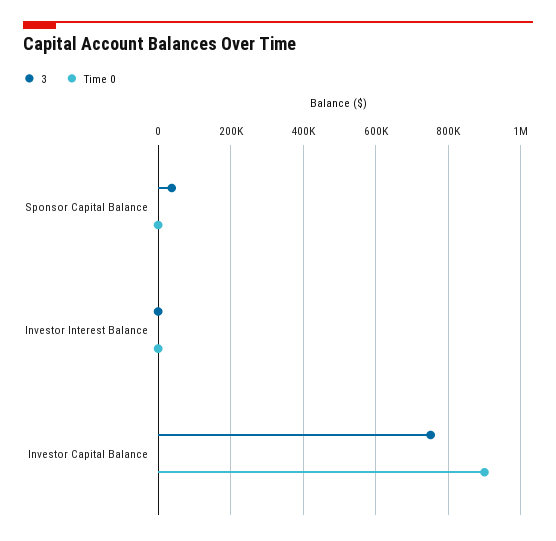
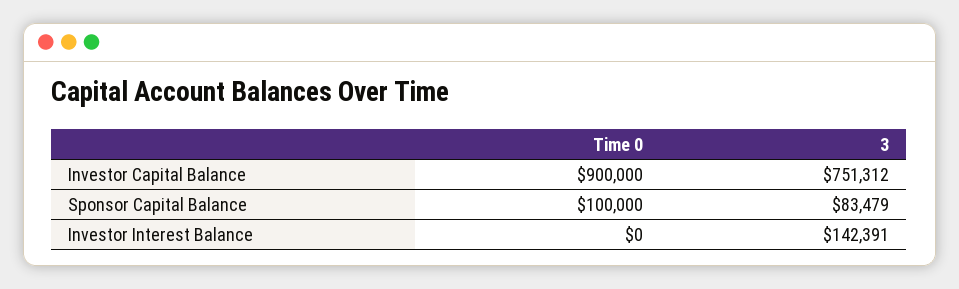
  {
    "3": {
-     "Sponsor Capital Balance": 40000,
+     "Sponsor Capital Balance": 83479,
-     "Investor Interest Balance": 0,
+     "Investor Interest Balance": 142391,
      "Investor Capital Balance": 751312
    },
    "Time 0": {
-     "Sponsor Capital Balance": 0,
+     "Sponsor Capital Balance": 100000,
      "Investor Interest Balance": 0,
      "Investor Capital Balance": 900000
    }
  }

